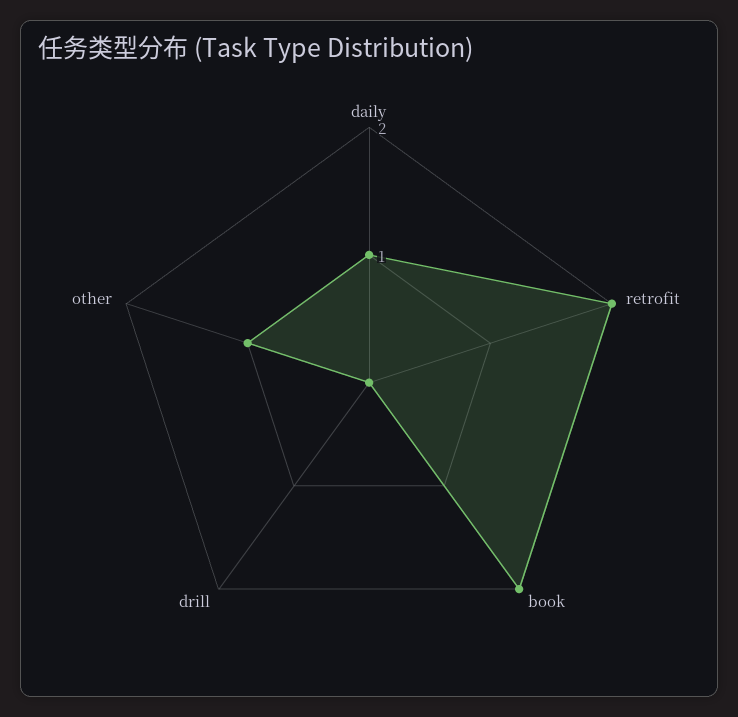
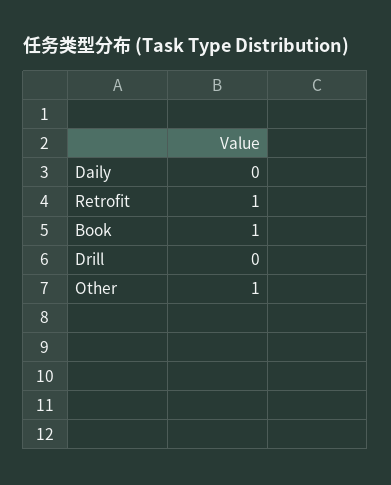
  {
-   "daily": 1,
+   "daily": 0,
-   "retrofit": 2,
+   "retrofit": 1,
-   "book": 2,
+   "book": 1,
    "drill": 0,
    "other": 1
  }

